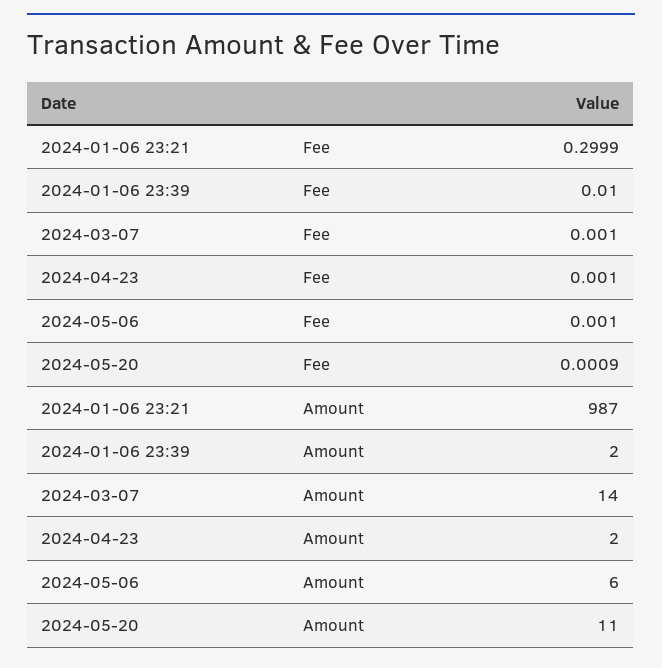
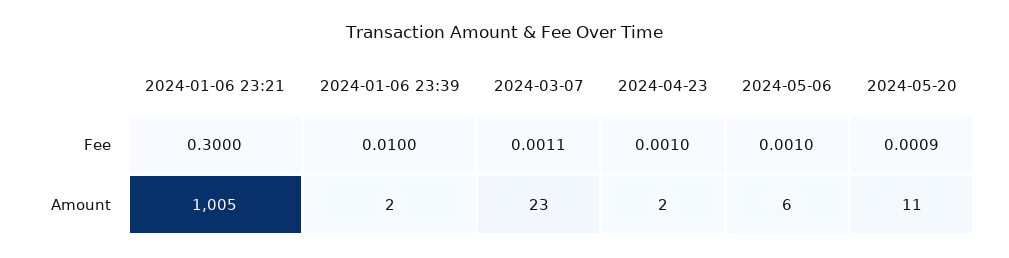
  {
    "2024-01-06 23:21": {
-     "Fee": 0.2999,
+     "Fee": 0.3,
-     "Amount": 987
+     "Amount": 1005
    },
    "2024-01-06 23:39": {
      "Fee": 0.01,
      "Amount": 2
    },
    "2024-03-07": {
-     "Fee": 0.001,
+     "Fee": 0.0011,
-     "Amount": 14
+     "Amount": 23
    },
    "2024-04-23": {
      "Fee": 0.001,
      "Amount": 2
    },
    "2024-05-06": {
      "Fee": 0.001,
      "Amount": 6
    },
    "2024-05-20": {
      "Fee": 0.0009,
      "Amount": 11
    }
  }

